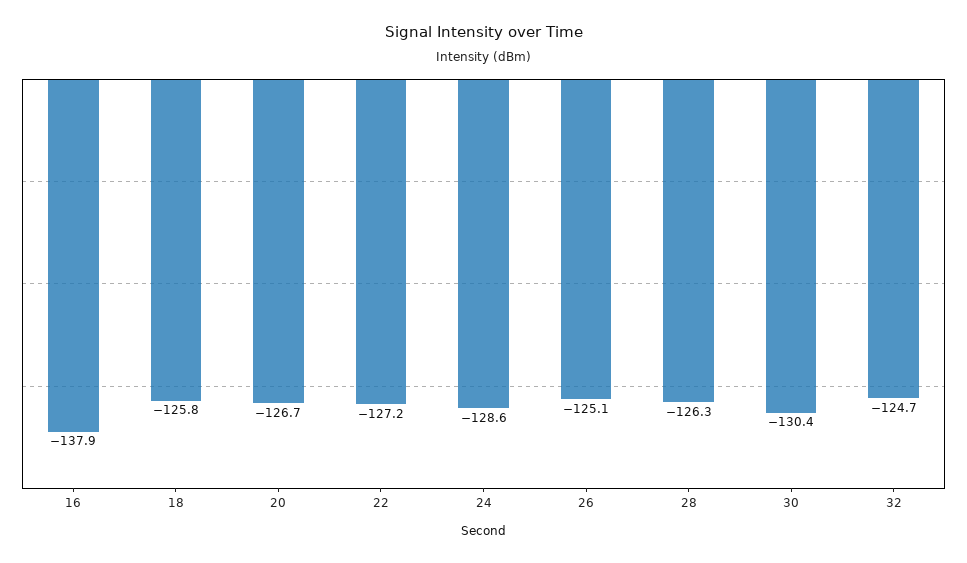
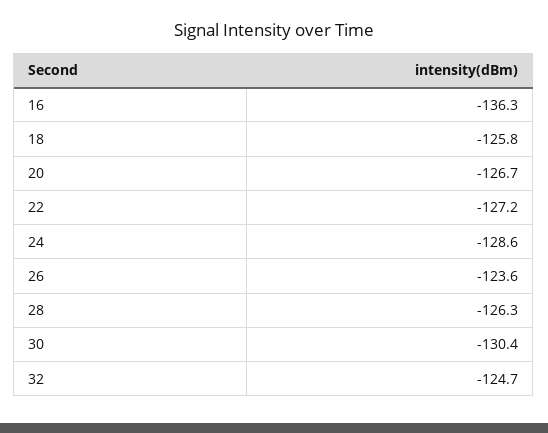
  {
-   "16": -137.9,
+   "16": -136.3,
    "18": -125.8,
    "20": -126.7,
    "22": -127.2,
    "24": -128.6,
-   "26": -125.1,
+   "26": -123.6,
    "28": -126.3,
    "30": -130.4,
    "32": -124.7
  }

